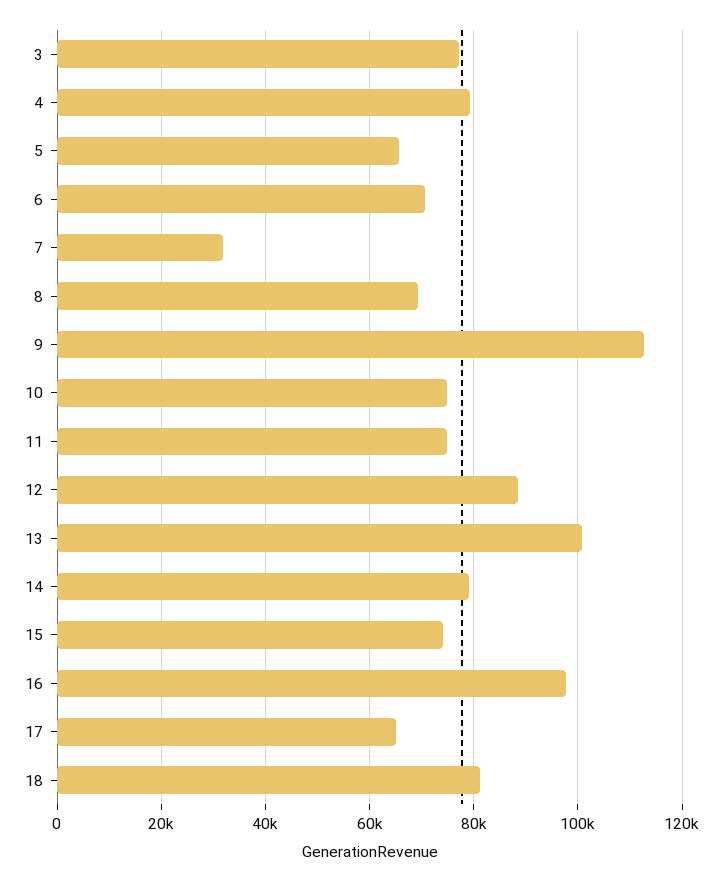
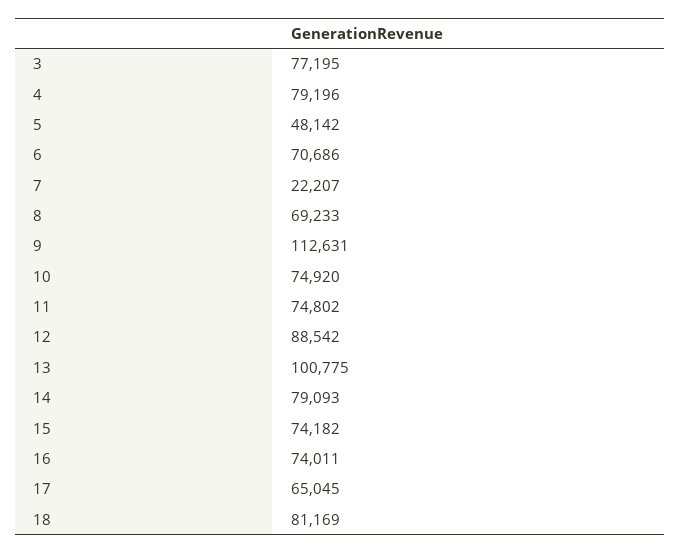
  {
    "3": 77195,
    "4": 79196,
-   "5": 66000,
+   "5": 48142,
    "6": 70686,
-   "7": 32000,
+   "7": 22207,
    "8": 69233,
    "9": 112631,
    "10": 74920,
    "11": 74802,
    "12": 88542,
    "13": 100775,
    "14": 79093,
    "15": 74182,
-   "16": 98000,
+   "16": 74011,
    "17": 65045,
    "18": 81169
  }

